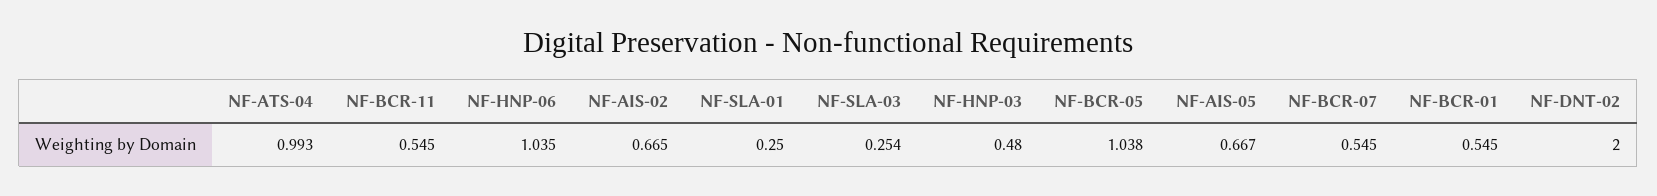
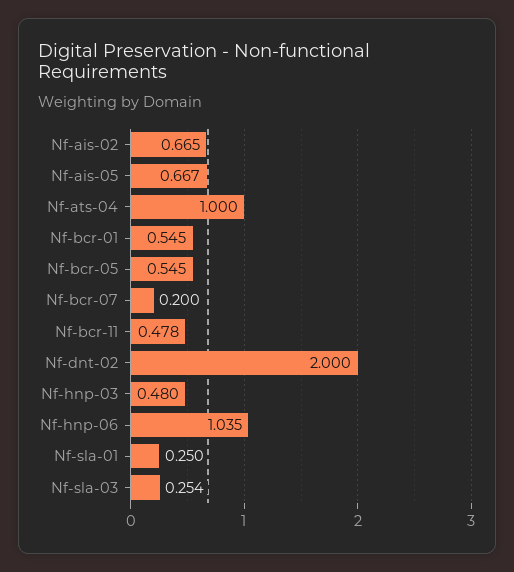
  {
-   "NF-ATS-04": 0.993,
+   "NF-ATS-04": 1,
-   "NF-BCR-11": 0.545,
+   "NF-BCR-11": 0.478,
    "NF-HNP-06": 1.035,
    "NF-AIS-02": 0.665,
    "NF-SLA-01": 0.25,
    "NF-SLA-03": 0.254,
    "NF-HNP-03": 0.48,
-   "NF-BCR-05": 1.038,
+   "NF-BCR-05": 0.545,
    "NF-AIS-05": 0.667,
-   "NF-BCR-07": 0.545,
+   "NF-BCR-07": 0.2,
    "NF-BCR-01": 0.545,
    "NF-DNT-02": 2
  }

